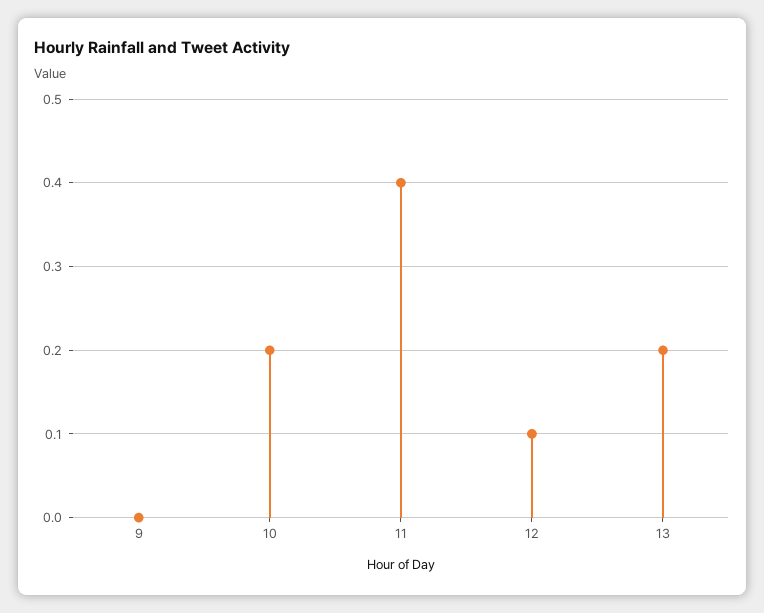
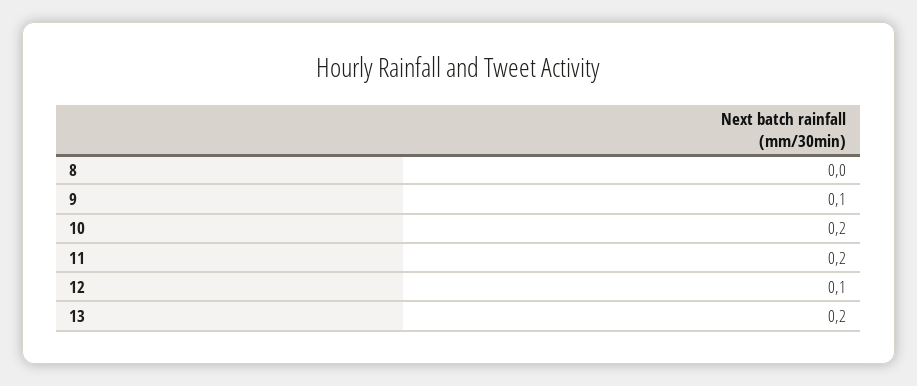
  {
-   "9": 0,
+   "9": 0.1,
    "10": 0.2,
-   "11": 0.4,
+   "11": 0.2,
    "12": 0.1,
-   "13": 0.2
+   "13": 0.2,
+   "8": 0
  }

